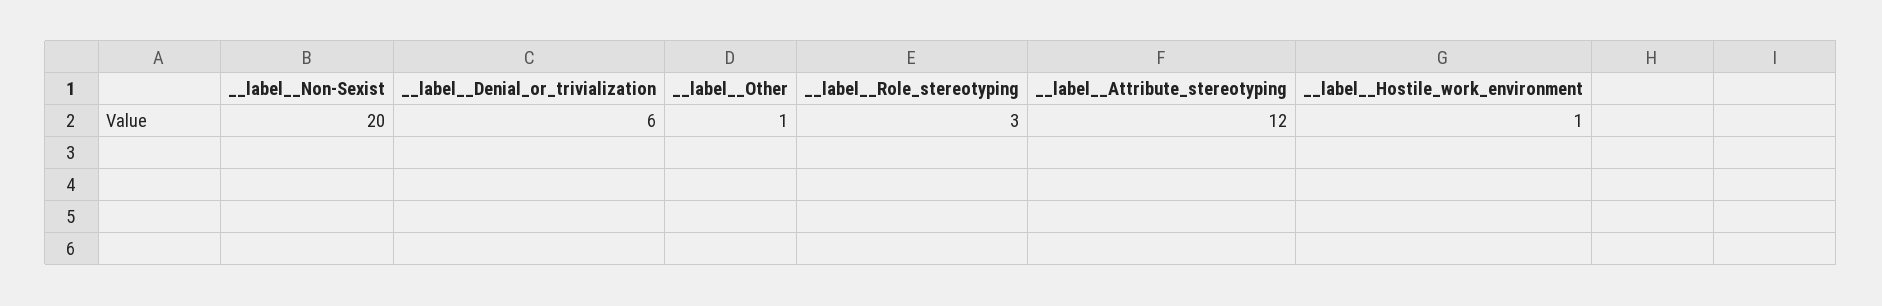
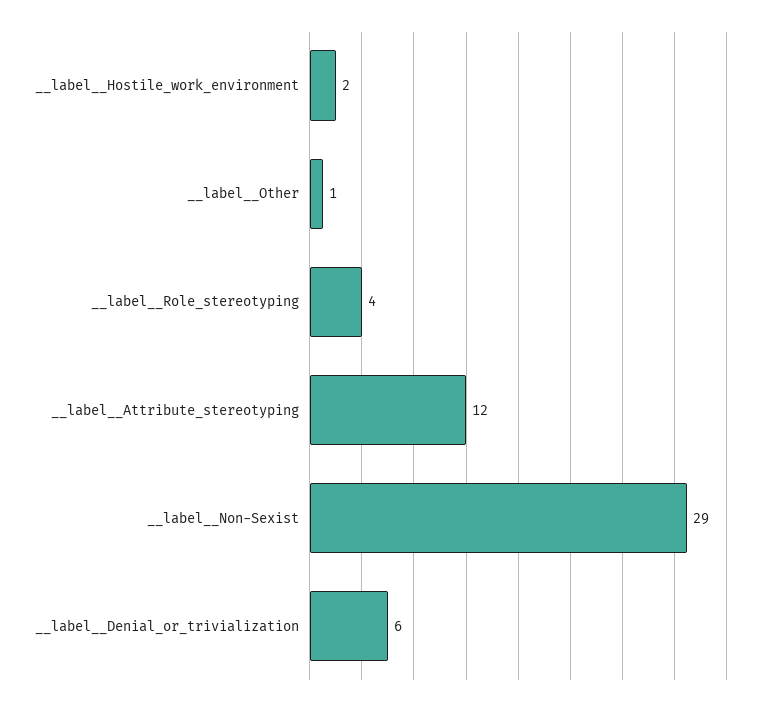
  {
-   "__label__Non-Sexist": 20,
+   "__label__Non-Sexist": 29,
    "__label__Denial_or_trivialization": 6,
    "__label__Other": 1,
-   "__label__Role_stereotyping": 3,
+   "__label__Role_stereotyping": 4,
    "__label__Attribute_stereotyping": 12,
-   "__label__Hostile_work_environment": 1
+   "__label__Hostile_work_environment": 2
  }

